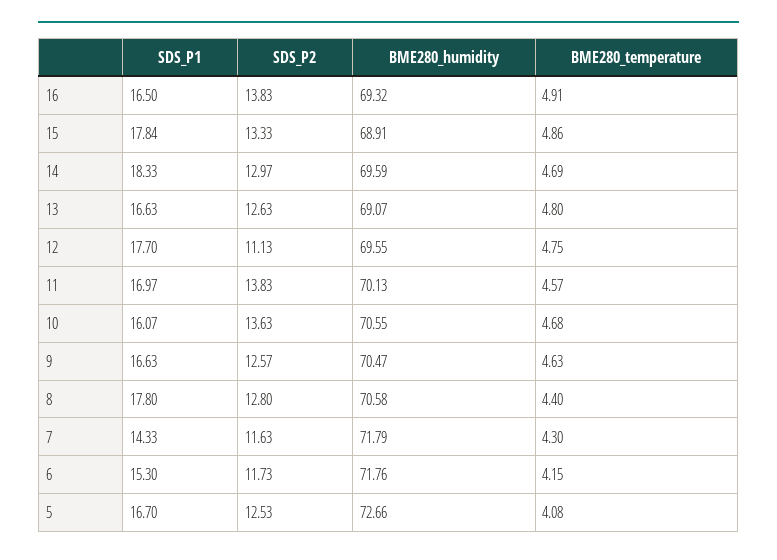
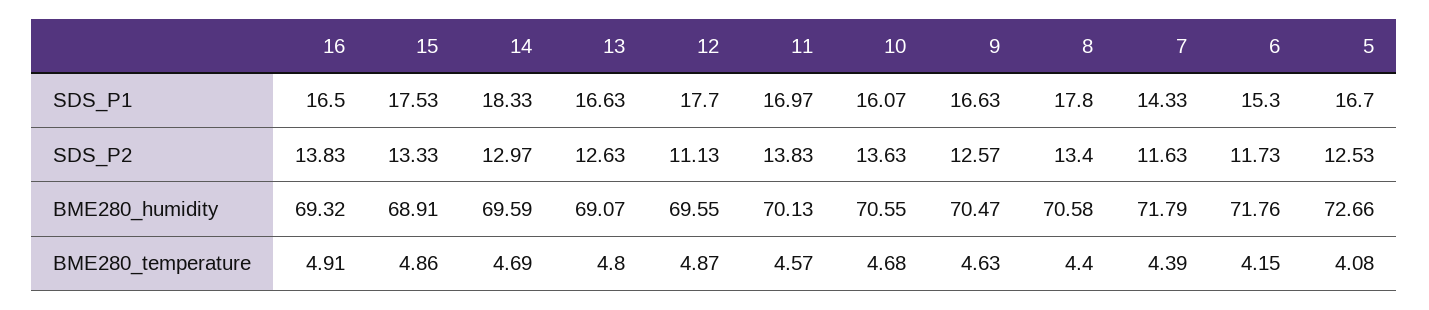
  {
    "SDS_P1": {
      "16": 16.5,
-     "15": 17.84,
+     "15": 17.53,
      "14": 18.33,
      "13": 16.63,
      "12": 17.7,
      "11": 16.97,
      "10": 16.07,
      "9": 16.63,
      "8": 17.8,
      "7": 14.33,
      "6": 15.3,
      "5": 16.7
    },
    "SDS_P2": {
      "16": 13.83,
      "15": 13.33,
      "14": 12.97,
      "13": 12.63,
      "12": 11.13,
      "11": 13.83,
      "10": 13.63,
      "9": 12.57,
-     "8": 12.8,
+     "8": 13.4,
      "7": 11.63,
      "6": 11.73,
      "5": 12.53
    },
    "BME280_humidity": {
      "16": 69.32,
      "15": 68.91,
      "14": 69.59,
      "13": 69.07,
      "12": 69.55,
      "11": 70.13,
      "10": 70.55,
      "9": 70.47,
      "8": 70.58,
      "7": 71.79,
      "6": 71.76,
      "5": 72.66
    },
    "BME280_temperature": {
      "16": 4.91,
      "15": 4.86,
      "14": 4.69,
      "13": 4.8,
-     "12": 4.75,
+     "12": 4.87,
      "11": 4.57,
      "10": 4.68,
      "9": 4.63,
      "8": 4.4,
-     "7": 4.3,
+     "7": 4.39,
      "6": 4.15,
      "5": 4.08
    }
  }

